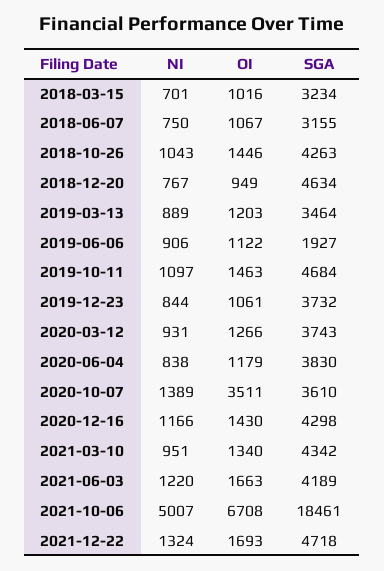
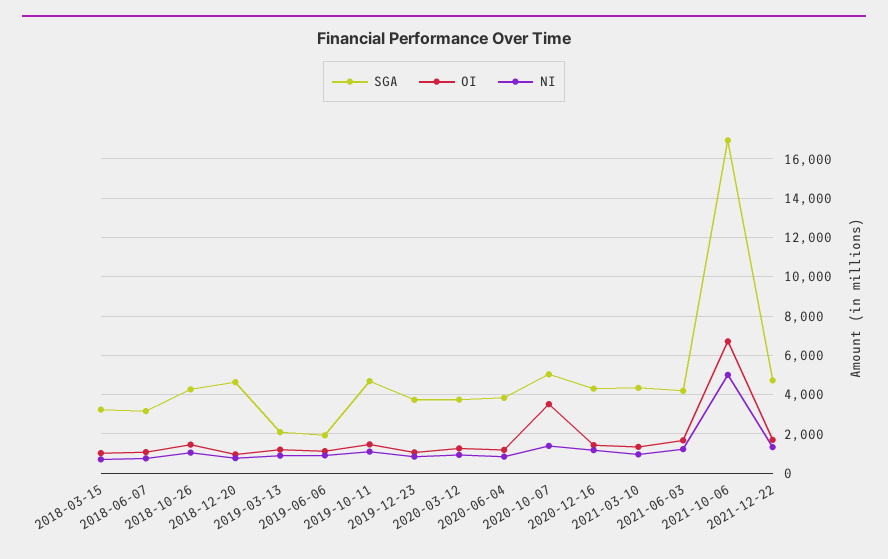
  {
    "NI": {
      "2018-03-15": 701,
      "2018-06-07": 750,
      "2018-10-26": 1043,
      "2018-12-20": 767,
      "2019-03-13": 889,
      "2019-06-06": 906,
      "2019-10-11": 1097,
      "2019-12-23": 844,
      "2020-03-12": 931,
      "2020-06-04": 838,
      "2020-10-07": 1389,
      "2020-12-16": 1166,
      "2021-03-10": 951,
      "2021-06-03": 1220,
      "2021-10-06": 5007,
      "2021-12-22": 1324
    },
    "OI": {
      "2018-03-15": 1016,
      "2018-06-07": 1067,
      "2018-10-26": 1446,
      "2018-12-20": 949,
      "2019-03-13": 1203,
      "2019-06-06": 1122,
      "2019-10-11": 1463,
      "2019-12-23": 1061,
      "2020-03-12": 1266,
      "2020-06-04": 1179,
      "2020-10-07": 3511,
      "2020-12-16": 1430,
      "2021-03-10": 1340,
      "2021-06-03": 1663,
      "2021-10-06": 6708,
      "2021-12-22": 1693
    },
    "SGA": {
      "2018-03-15": 3234,
      "2018-06-07": 3155,
      "2018-10-26": 4263,
      "2018-12-20": 4634,
-     "2019-03-13": 3464,
+     "2019-03-13": 2000,
      "2019-06-06": 1927,
      "2019-10-11": 4684,
      "2019-12-23": 3732,
      "2020-03-12": 3743,
      "2020-06-04": 3830,
-     "2020-10-07": 3610,
+     "2020-10-07": 5000,
      "2020-12-16": 4298,
      "2021-03-10": 4342,
      "2021-06-03": 4189,
-     "2021-10-06": 18461,
+     "2021-10-06": 17000,
      "2021-12-22": 4718
    }
  }

